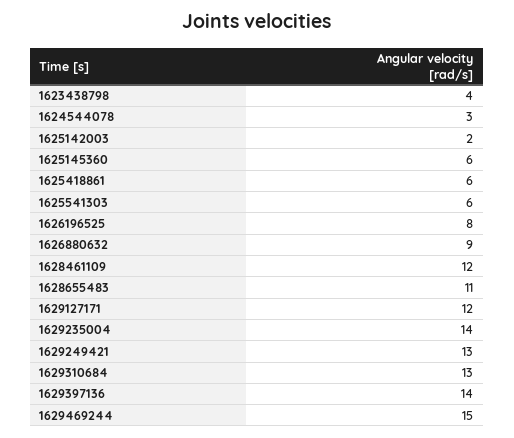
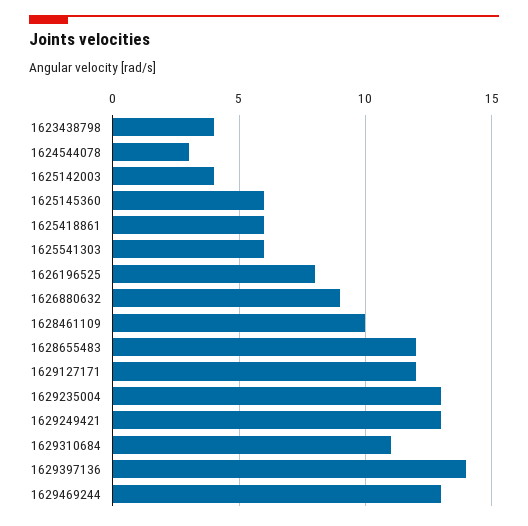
  {
    "1623438798": 4,
    "1624544078": 3,
-   "1625142003": 2,
+   "1625142003": 4,
    "1625145360": 6,
    "1625418861": 6,
    "1625541303": 6,
    "1626196525": 8,
    "1626880632": 9,
-   "1628461109": 12,
+   "1628461109": 10,
-   "1628655483": 11,
+   "1628655483": 12,
    "1629127171": 12,
-   "1629235004": 14,
+   "1629235004": 13,
    "1629249421": 13,
-   "1629310684": 13,
+   "1629310684": 11,
    "1629397136": 14,
-   "1629469244": 15
+   "1629469244": 13
  }

